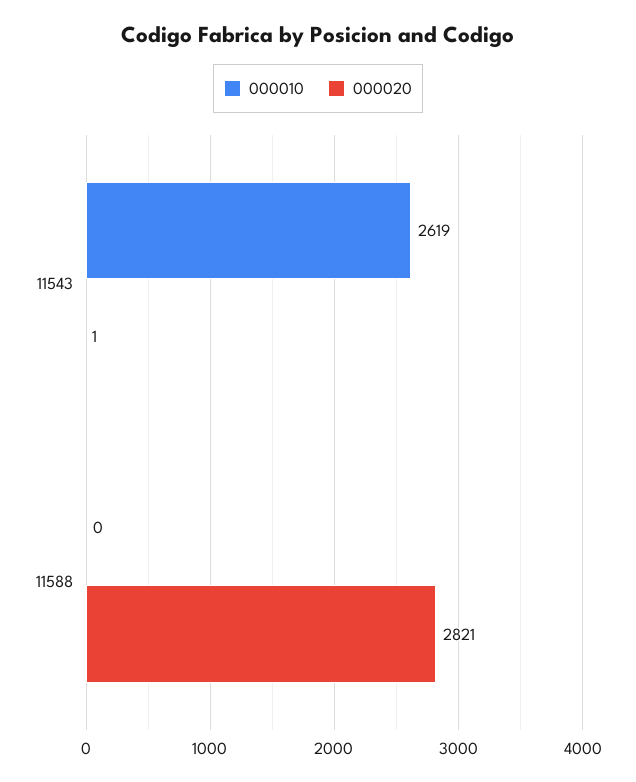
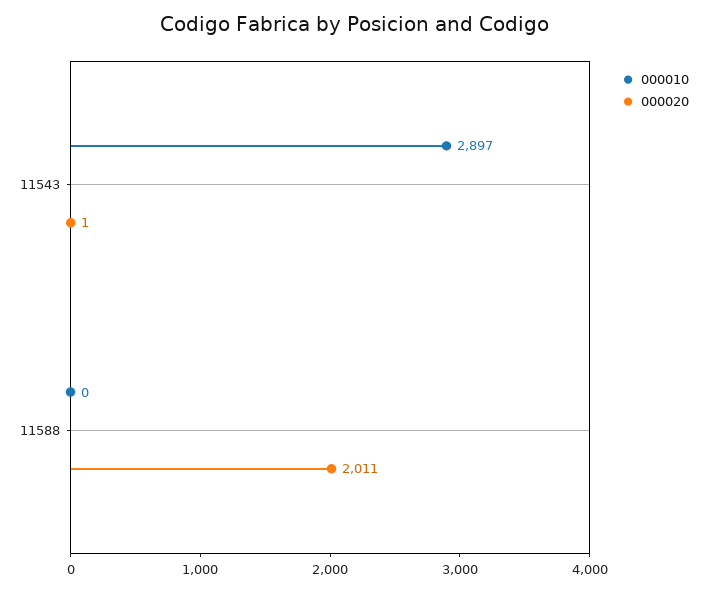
  {
    "000010": {
-     "11543": 2619,
+     "11543": 2897,
      "11588": 0
    },
    "000020": {
      "11543": 1,
-     "11588": 2821
+     "11588": 2011
    }
  }

